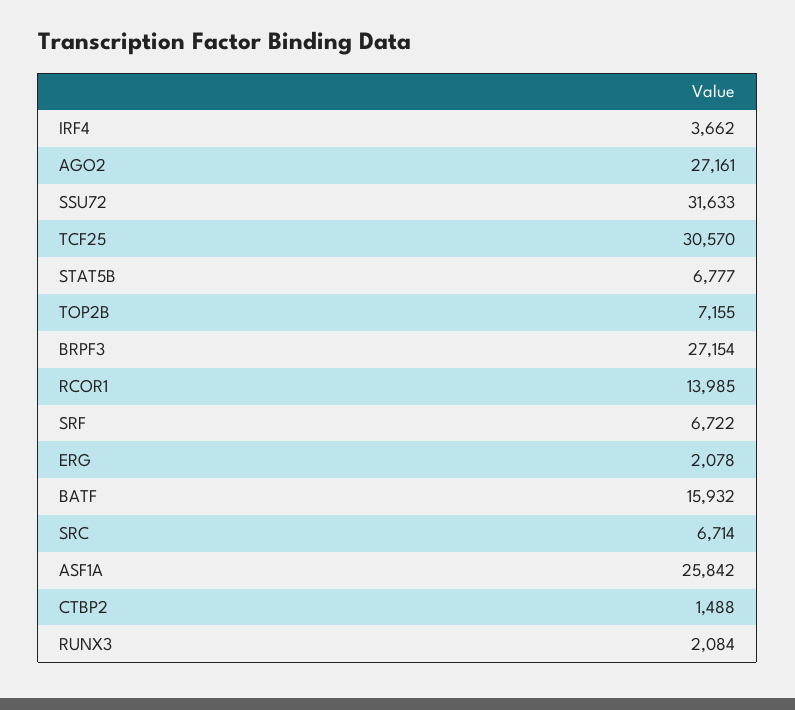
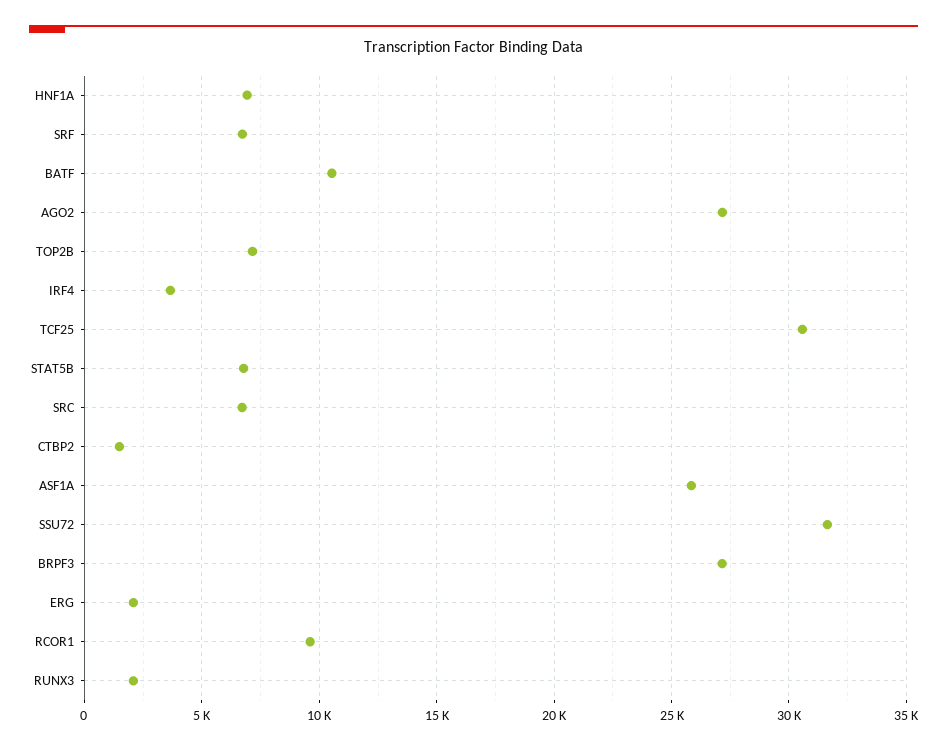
  {
    "IRF4": 3662,
    "AGO2": 27161,
    "SSU72": 31633,
    "TCF25": 30570,
    "STAT5B": 6777,
    "TOP2B": 7155,
    "BRPF3": 27154,
-   "RCOR1": 13985,
+   "RCOR1": 9500,
    "SRF": 6722,
    "ERG": 2078,
-   "BATF": 15932,
+   "BATF": 10500,
    "SRC": 6714,
    "ASF1A": 25842,
    "CTBP2": 1488,
-   "RUNX3": 2084
+   "RUNX3": 2084,
+   "HNF1A": 7000
  }

